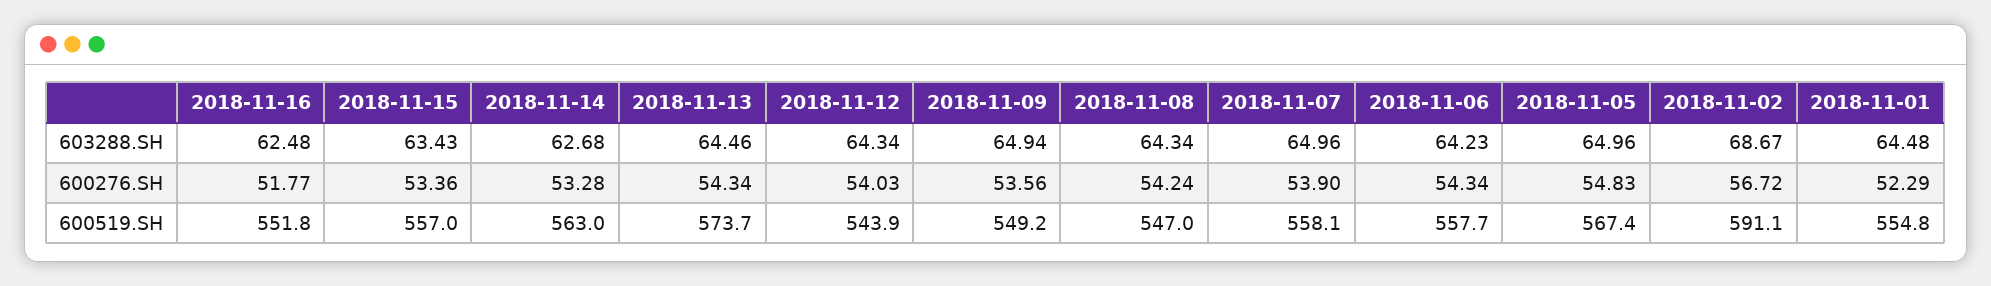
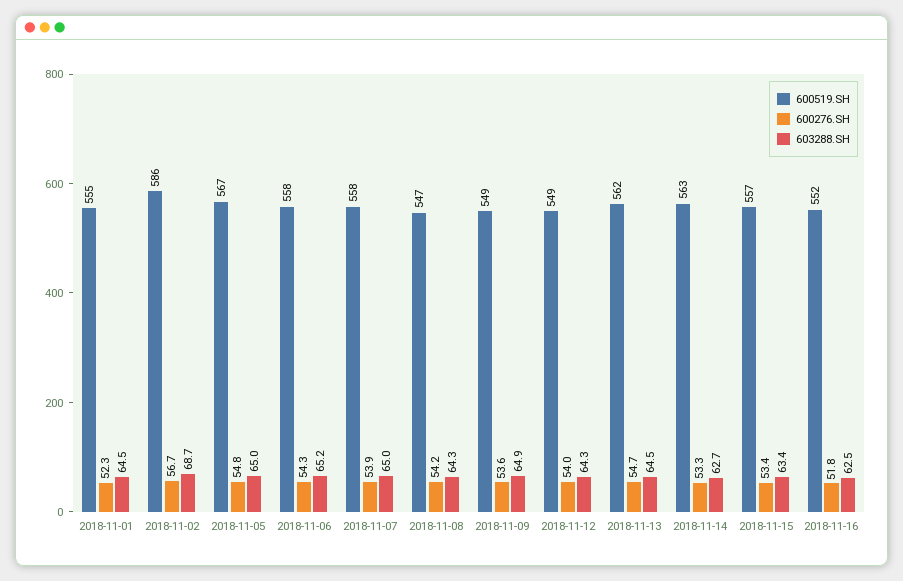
  {
    "603288.SH": {
      "2018-11-16": 62.48,
      "2018-11-15": 63.43,
      "2018-11-14": 62.68,
      "2018-11-13": 64.46,
      "2018-11-12": 64.34,
      "2018-11-09": 64.94,
      "2018-11-08": 64.34,
      "2018-11-07": 64.96,
-     "2018-11-06": 64.23,
+     "2018-11-06": 65.2,
      "2018-11-05": 64.96,
      "2018-11-02": 68.67,
      "2018-11-01": 64.48
    },
    "600276.SH": {
      "2018-11-16": 51.77,
      "2018-11-15": 53.36,
      "2018-11-14": 53.28,
-     "2018-11-13": 54.34,
+     "2018-11-13": 54.7,
      "2018-11-12": 54.03,
      "2018-11-09": 53.56,
      "2018-11-08": 54.24,
      "2018-11-07": 53.9,
      "2018-11-06": 54.34,
      "2018-11-05": 54.83,
      "2018-11-02": 56.72,
      "2018-11-01": 52.29
    },
    "600519.SH": {
      "2018-11-16": 551.8,
      "2018-11-15": 557,
      "2018-11-14": 563,
-     "2018-11-13": 573.7,
+     "2018-11-13": 562,
-     "2018-11-12": 543.9,
+     "2018-11-12": 549,
      "2018-11-09": 549.2,
      "2018-11-08": 547,
      "2018-11-07": 558.1,
      "2018-11-06": 557.7,
      "2018-11-05": 567.4,
-     "2018-11-02": 591.1,
+     "2018-11-02": 586,
      "2018-11-01": 554.8
    }
  }

